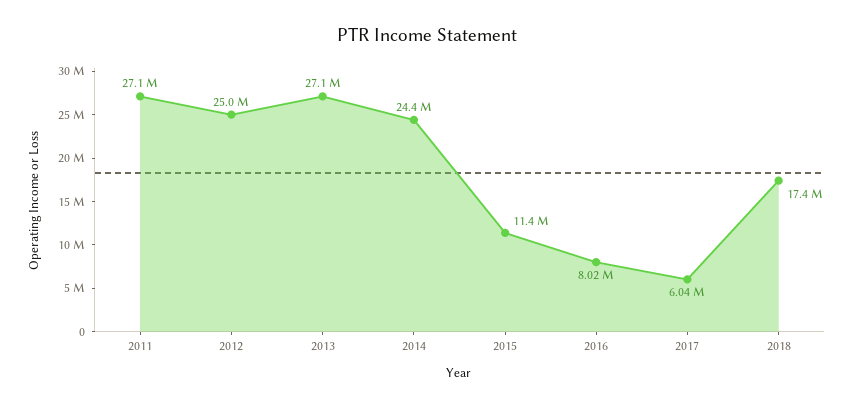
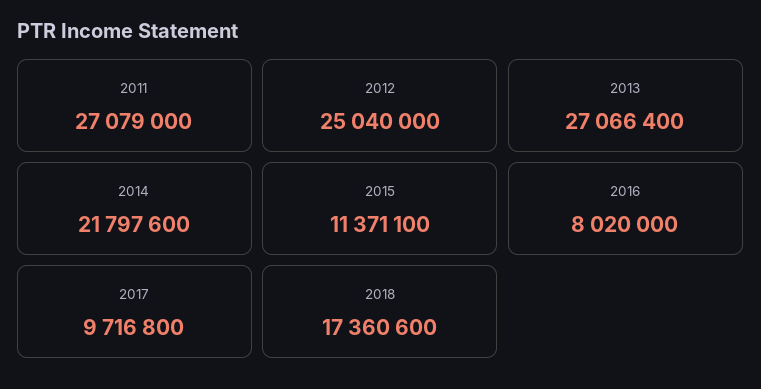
  {
    "2011": 27079000,
    "2012": 25040000,
    "2013": 27066400,
-   "2014": 24400000,
+   "2014": 21797600,
    "2015": 11371100,
    "2016": 8020000,
-   "2017": 6040000,
+   "2017": 9716800,
    "2018": 17360600
  }

